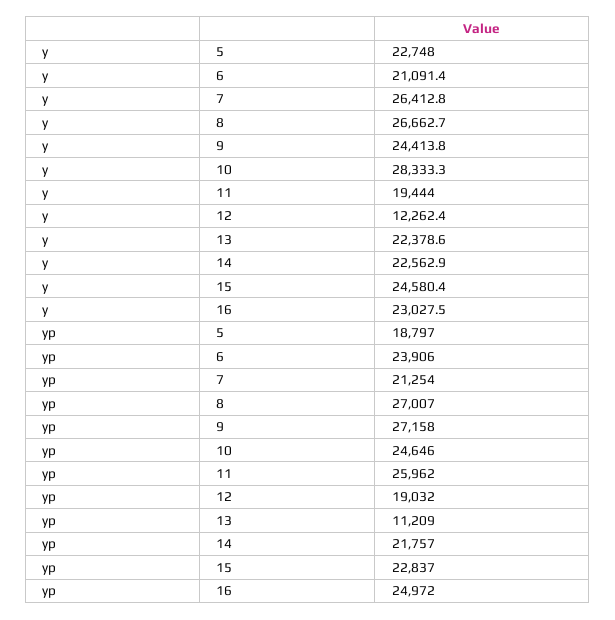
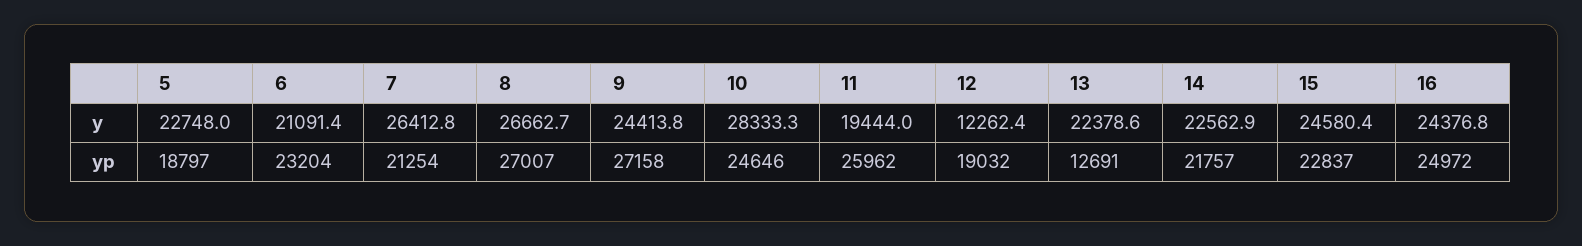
  {
    "y": {
      "5": 22748,
      "6": 21091.4,
      "7": 26412.8,
      "8": 26662.7,
      "9": 24413.8,
      "10": 28333.3,
      "11": 19444,
      "12": 12262.4,
      "13": 22378.6,
      "14": 22562.9,
      "15": 24580.4,
-     "16": 23027.5
+     "16": 24376.8
    },
    "yp": {
      "5": 18797,
-     "6": 23906,
+     "6": 23204,
      "7": 21254,
      "8": 27007,
      "9": 27158,
      "10": 24646,
      "11": 25962,
      "12": 19032,
-     "13": 11209,
+     "13": 12691,
      "14": 21757,
      "15": 22837,
      "16": 24972
    }
  }

